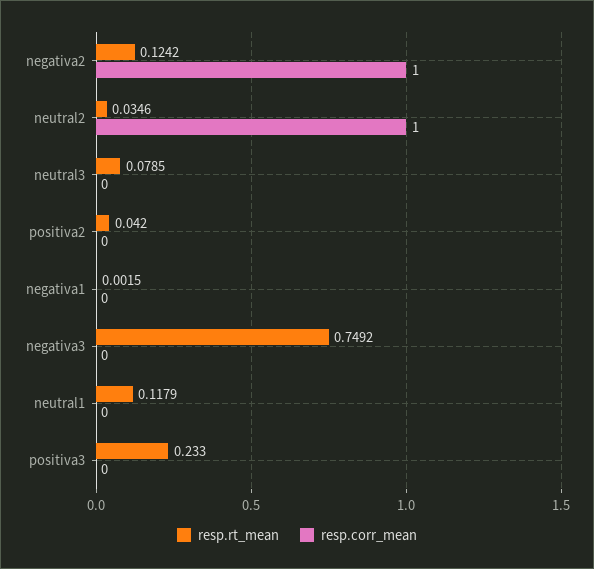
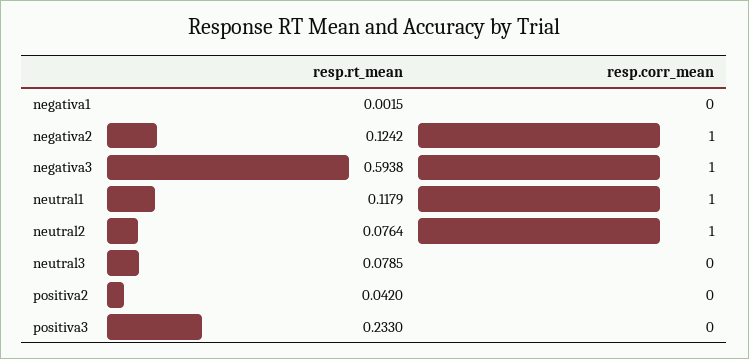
  {
    "resp.rt_mean": {
      "negativa2": 0.1242,
-     "neutral2": 0.0346,
+     "neutral2": 0.0764,
      "neutral3": 0.0785,
      "positiva2": 0.042,
      "negativa1": 0.0015,
-     "negativa3": 0.7492,
+     "negativa3": 0.5938,
      "neutral1": 0.1179,
      "positiva3": 0.233
    },
    "resp.corr_mean": {
      "negativa2": 1,
      "neutral2": 1,
      "neutral3": 0,
      "positiva2": 0,
      "negativa1": 0,
-     "negativa3": 0,
+     "negativa3": 1,
-     "neutral1": 0,
+     "neutral1": 1,
      "positiva3": 0
    }
  }

